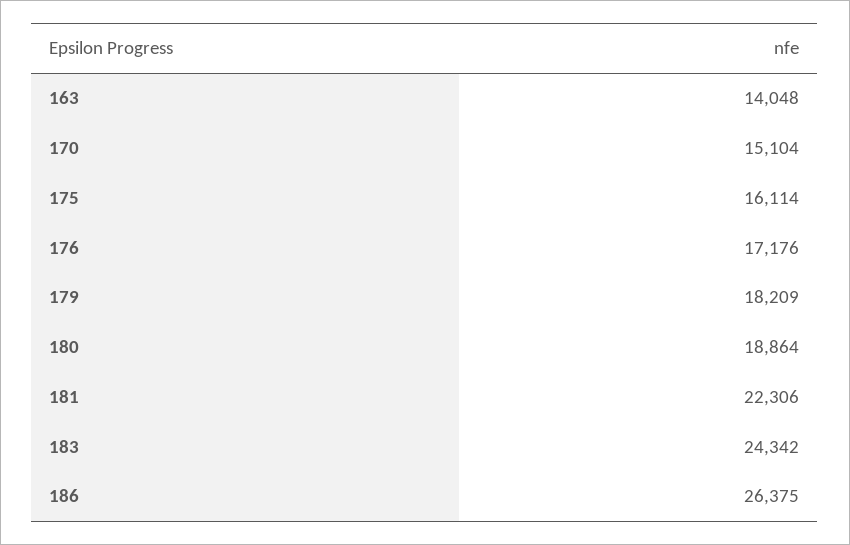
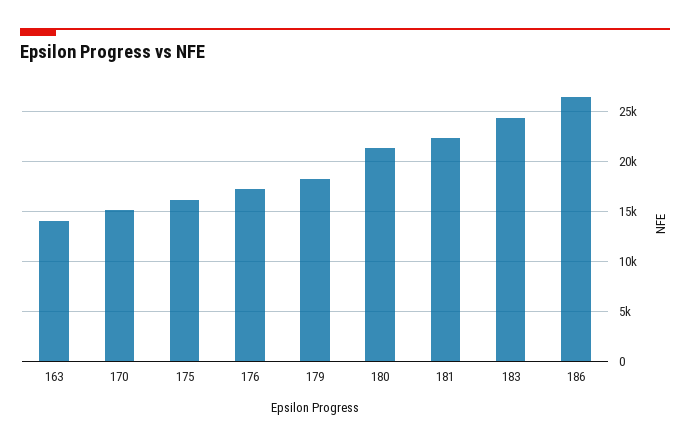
  {
    "163": 14048,
    "170": 15104,
    "175": 16114,
    "176": 17176,
    "179": 18209,
-   "180": 18864,
+   "180": 21000,
    "181": 22306,
    "183": 24342,
    "186": 26375
  }

